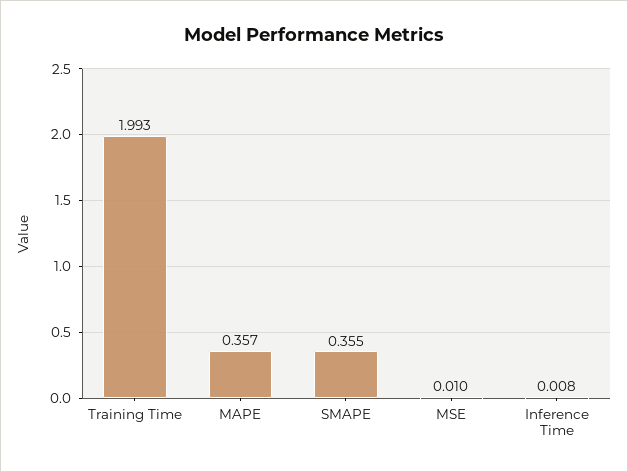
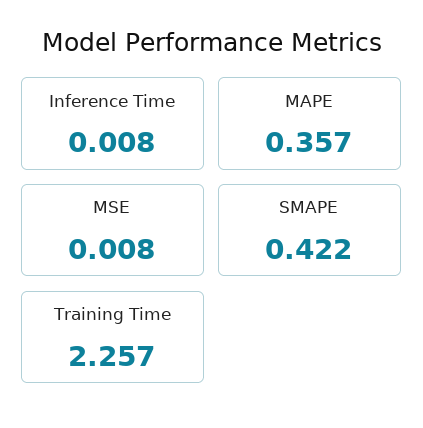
  {
-   "Training Time": 1.993,
+   "Training Time": 2.257,
    "MAPE": 0.357,
-   "SMAPE": 0.355,
+   "SMAPE": 0.422,
-   "MSE": 0.01,
+   "MSE": 0.008,
    "Inference Time": 0.008
  }

